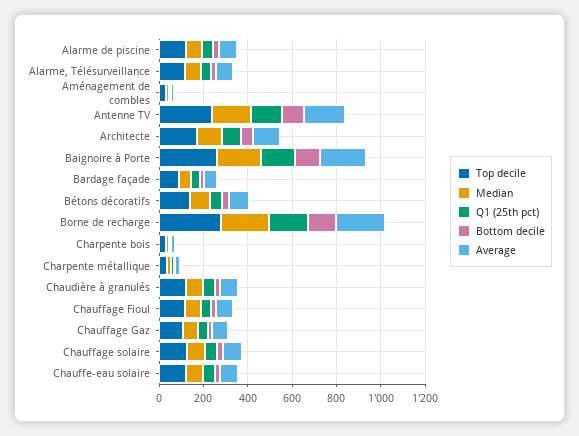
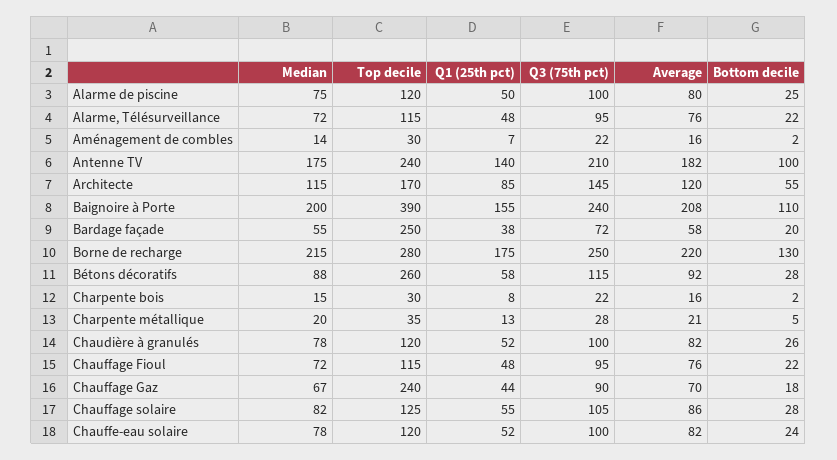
  {
    "Top decile": {
      "Alarme de piscine": 120,
      "Alarme, Télésurveillance": 115,
      "Aménagement de combles": 30,
      "Antenne TV": 240,
      "Architecte": 170,
-     "Baignoire à Porte": 250,
+     "Baignoire à Porte": 390,
-     "Bardage façade": 100,
+     "Bardage façade": 250,
-     "Bétons décoratifs": 150,
+     "Bétons décoratifs": 260,
      "Borne de recharge": 280,
      "Charpente bois": 30,
      "Charpente métallique": 35,
      "Chaudière à granulés": 120,
      "Chauffage Fioul": 115,
-     "Chauffage Gaz": 100,
+     "Chauffage Gaz": 240,
      "Chauffage solaire": 125,
      "Chauffe-eau solaire": 120
    },
    "Median": {
      "Alarme de piscine": 75,
      "Alarme, Télésurveillance": 72,
      "Aménagement de combles": 14,
      "Antenne TV": 175,
      "Architecte": 115,
      "Baignoire à Porte": 200,
      "Bardage façade": 55,
      "Bétons décoratifs": 88,
      "Borne de recharge": 215,
      "Charpente bois": 15,
      "Charpente métallique": 20,
      "Chaudière à granulés": 78,
      "Chauffage Fioul": 72,
      "Chauffage Gaz": 67,
      "Chauffage solaire": 82,
      "Chauffe-eau solaire": 78
    },
    "Q1 (25th pct)": {
      "Alarme de piscine": 50,
      "Alarme, Télésurveillance": 48,
      "Aménagement de combles": 7,
      "Antenne TV": 140,
      "Architecte": 85,
      "Baignoire à Porte": 155,
      "Bardage façade": 38,
      "Bétons décoratifs": 58,
      "Borne de recharge": 175,
      "Charpente bois": 8,
      "Charpente métallique": 13,
      "Chaudière à granulés": 52,
      "Chauffage Fioul": 48,
      "Chauffage Gaz": 44,
      "Chauffage solaire": 55,
      "Chauffe-eau solaire": 52
    },
    "Bottom decile": {
      "Alarme de piscine": 25,
      "Alarme, Télésurveillance": 22,
      "Aménagement de combles": 2,
      "Antenne TV": 100,
      "Architecte": 55,
      "Baignoire à Porte": 110,
      "Bardage façade": 20,
      "Bétons décoratifs": 28,
      "Borne de recharge": 130,
      "Charpente bois": 2,
      "Charpente métallique": 5,
      "Chaudière à granulés": 26,
      "Chauffage Fioul": 22,
      "Chauffage Gaz": 18,
      "Chauffage solaire": 28,
      "Chauffe-eau solaire": 24
    },
    "Average": {
      "Alarme de piscine": 80,
      "Alarme, Télésurveillance": 76,
      "Aménagement de combles": 16,
      "Antenne TV": 182,
      "Architecte": 120,
      "Baignoire à Porte": 208,
      "Bardage façade": 58,
      "Bétons décoratifs": 92,
      "Borne de recharge": 220,
      "Charpente bois": 16,
      "Charpente métallique": 21,
      "Chaudière à granulés": 82,
      "Chauffage Fioul": 76,
      "Chauffage Gaz": 70,
      "Chauffage solaire": 86,
      "Chauffe-eau solaire": 82
-   }
+   },
+   "Q3 (75th pct)": {
+     "Alarme de piscine": 100,
+     "Alarme, Télésurveillance": 95,
+     "Aménagement de combles": 22,
+     "Antenne TV": 210,
+     "Architecte": 145,
+     "Baignoire à Porte": 240,
+     "Bardage façade": 72,
+     "Borne de recharge": 250,
+     "Bétons décoratifs": 115,
+     "Charpente bois": 22,
+     "Charpente métallique": 28,
+     "Chaudière à granulés": 100,
+     "Chauffage Fioul": 95,
+     "Chauffage Gaz": 90,
+     "Chauffage solaire": 105,
+     "Chauffe-eau solaire": 100
+   }
  }

